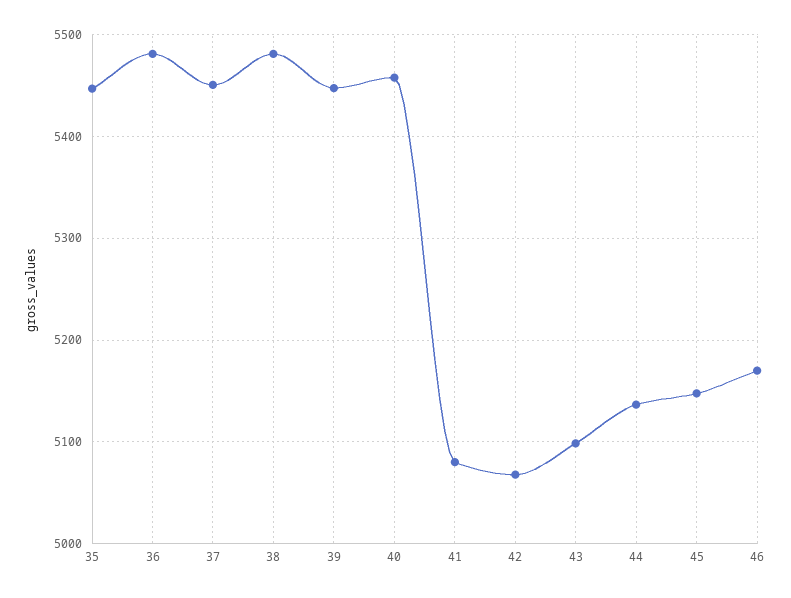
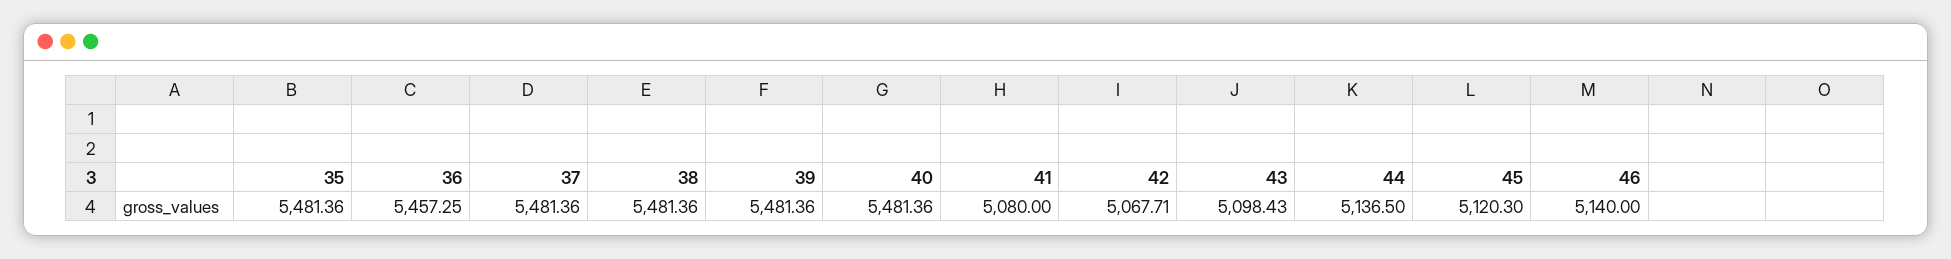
  {
-   "35": 5450,
+   "35": 5481.36,
-   "36": 5480,
+   "36": 5457.25,
-   "37": 5450,
+   "37": 5481.36,
    "38": 5481.36,
-   "39": 5450,
+   "39": 5481.36,
-   "40": 5460,
+   "40": 5481.36,
    "41": 5080,
    "42": 5067.71,
    "43": 5098.43,
    "44": 5136.5,
-   "45": 5150,
+   "45": 5120.3,
-   "46": 5170
+   "46": 5140
  }

